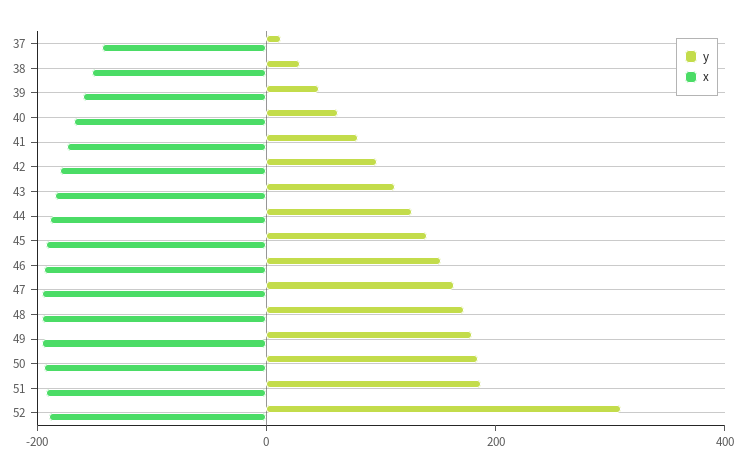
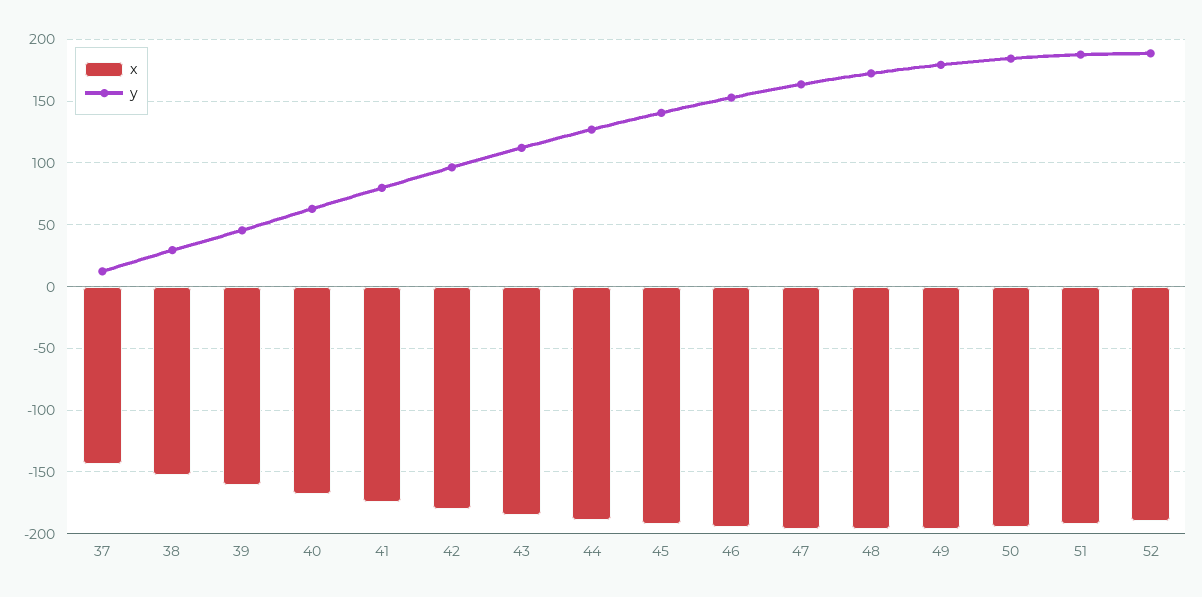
  {
    "y": {
      "37": 10,
      "38": 30,
      "39": 45,
      "40": 65,
      "41": 80,
      "42": 95,
      "43": 110,
      "44": 125,
      "45": 140,
      "46": 155,
      "47": 165,
      "48": 170,
      "49": 180,
      "50": 185,
      "51": 190,
-     "52": 300
+     "52": 190
    },
    "x": {
      "37": -145,
      "38": -155,
      "39": -160,
      "40": -170,
      "41": -175,
      "42": -180,
      "43": -185,
      "44": -190,
      "45": -190,
      "46": -195,
      "47": -195,
      "48": -195,
      "49": -195,
      "50": -195,
      "51": -190,
      "52": -190
    }
  }

